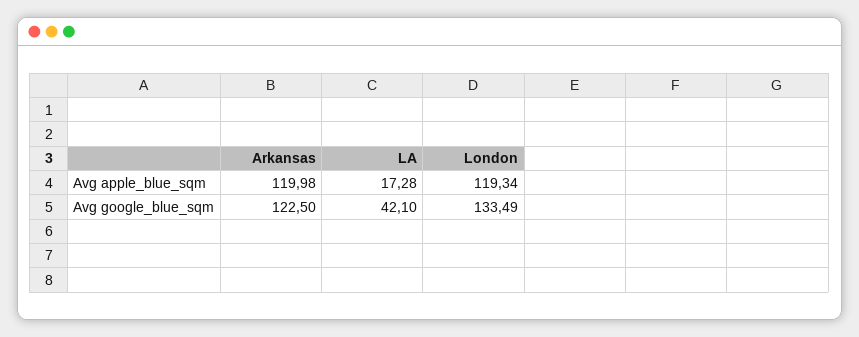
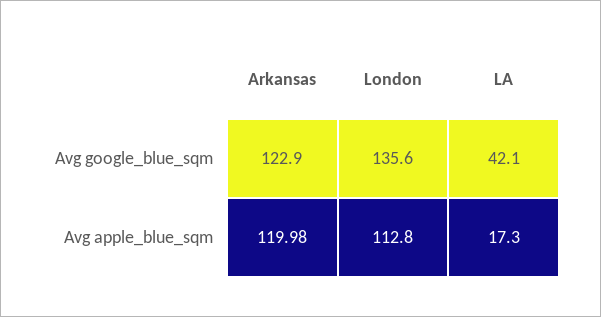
  {
    "Arkansas": {
      "Avg apple_blue_sqm": 119.98,
-     "Avg google_blue_sqm": 122.5
+     "Avg google_blue_sqm": 122.9
    },
    "LA": {
      "Avg apple_blue_sqm": 17.28,
      "Avg google_blue_sqm": 42.1
    },
    "London": {
-     "Avg apple_blue_sqm": 119.34,
+     "Avg apple_blue_sqm": 112.8,
-     "Avg google_blue_sqm": 133.49
+     "Avg google_blue_sqm": 135.6
    }
  }

